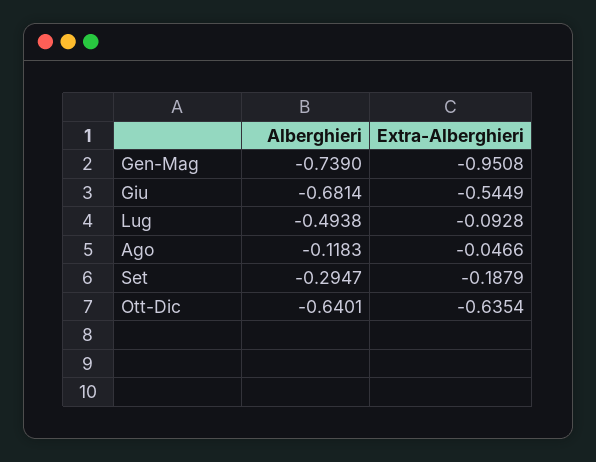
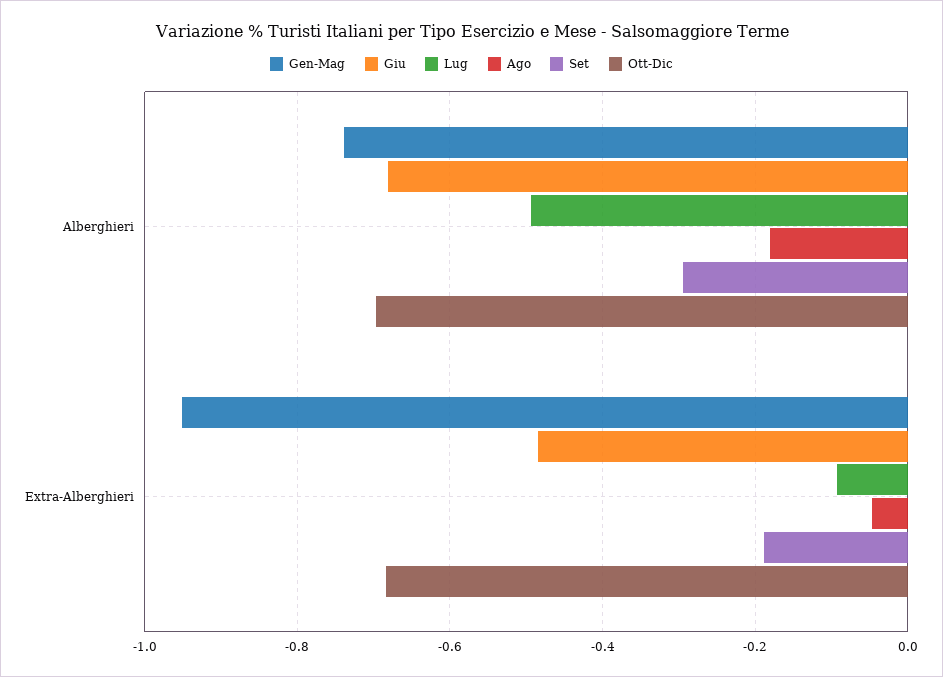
  {
    "Gen-Mag": {
      "Alberghieri": -0.739,
      "Extra-Alberghieri": -0.9508
    },
    "Giu": {
      "Alberghieri": -0.6814,
-     "Extra-Alberghieri": -0.5449
+     "Extra-Alberghieri": -0.48
    },
    "Lug": {
      "Alberghieri": -0.4938,
      "Extra-Alberghieri": -0.0928
    },
    "Ago": {
-     "Alberghieri": -0.1183,
+     "Alberghieri": -0.18,
      "Extra-Alberghieri": -0.0466
    },
    "Set": {
      "Alberghieri": -0.2947,
      "Extra-Alberghieri": -0.1879
    },
    "Ott-Dic": {
-     "Alberghieri": -0.6401,
+     "Alberghieri": -0.7,
-     "Extra-Alberghieri": -0.6354
+     "Extra-Alberghieri": -0.68
    }
  }

